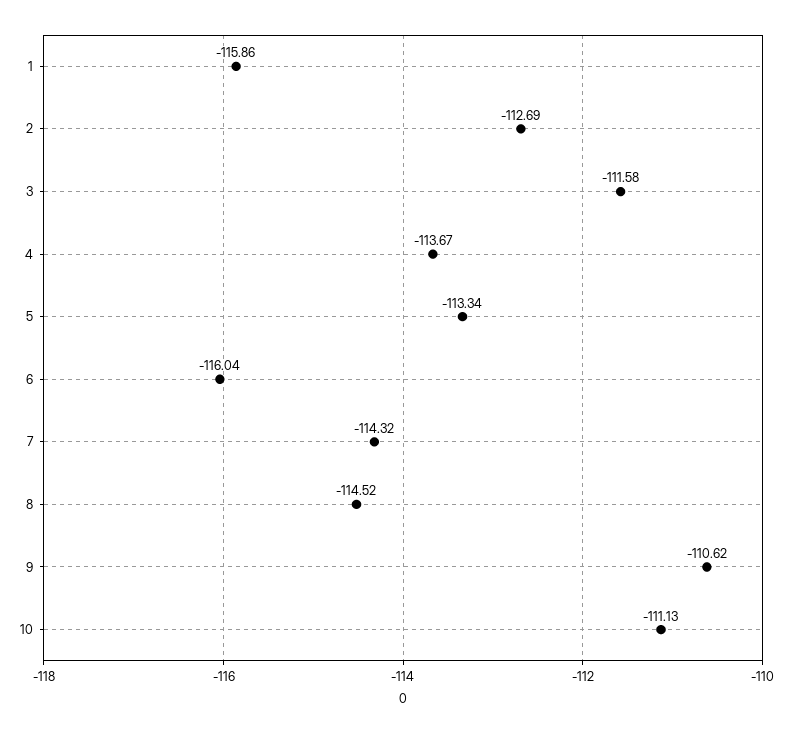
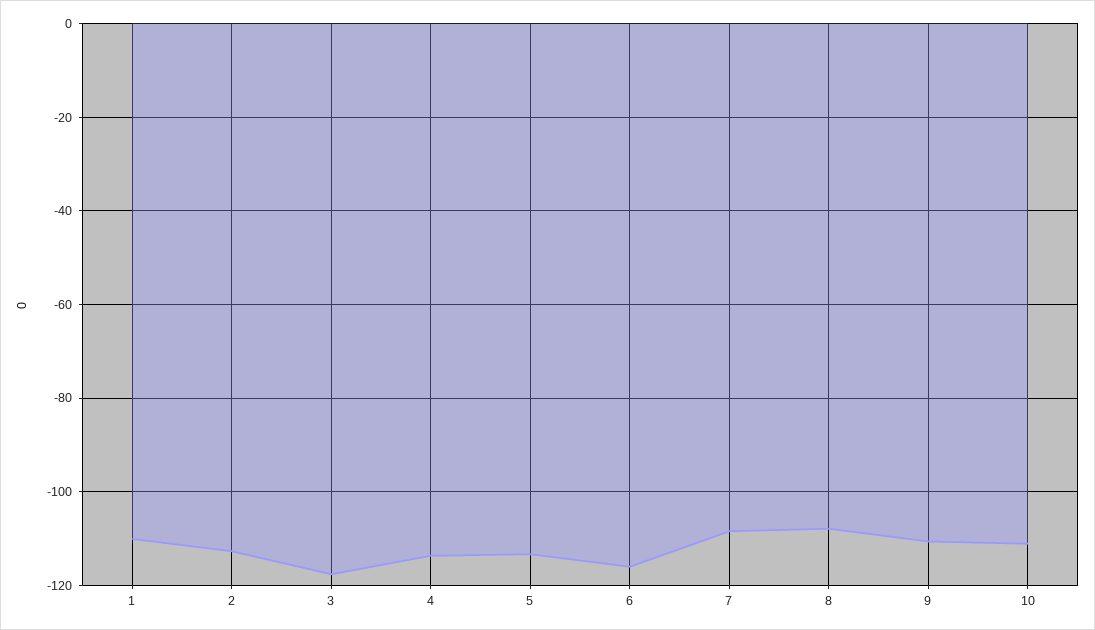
  {
-   "1": -115.86,
+   "1": -110,
    "2": -112.69,
-   "3": -111.58,
+   "3": -118,
    "4": -113.67,
    "5": -113.34,
    "6": -116.04,
-   "7": -114.32,
+   "7": -108,
-   "8": -114.52,
+   "8": -108,
    "9": -110.62,
    "10": -111.13
  }

